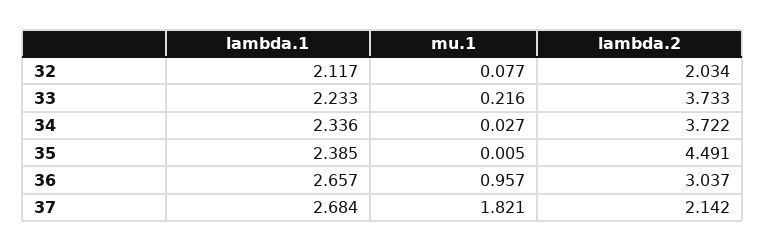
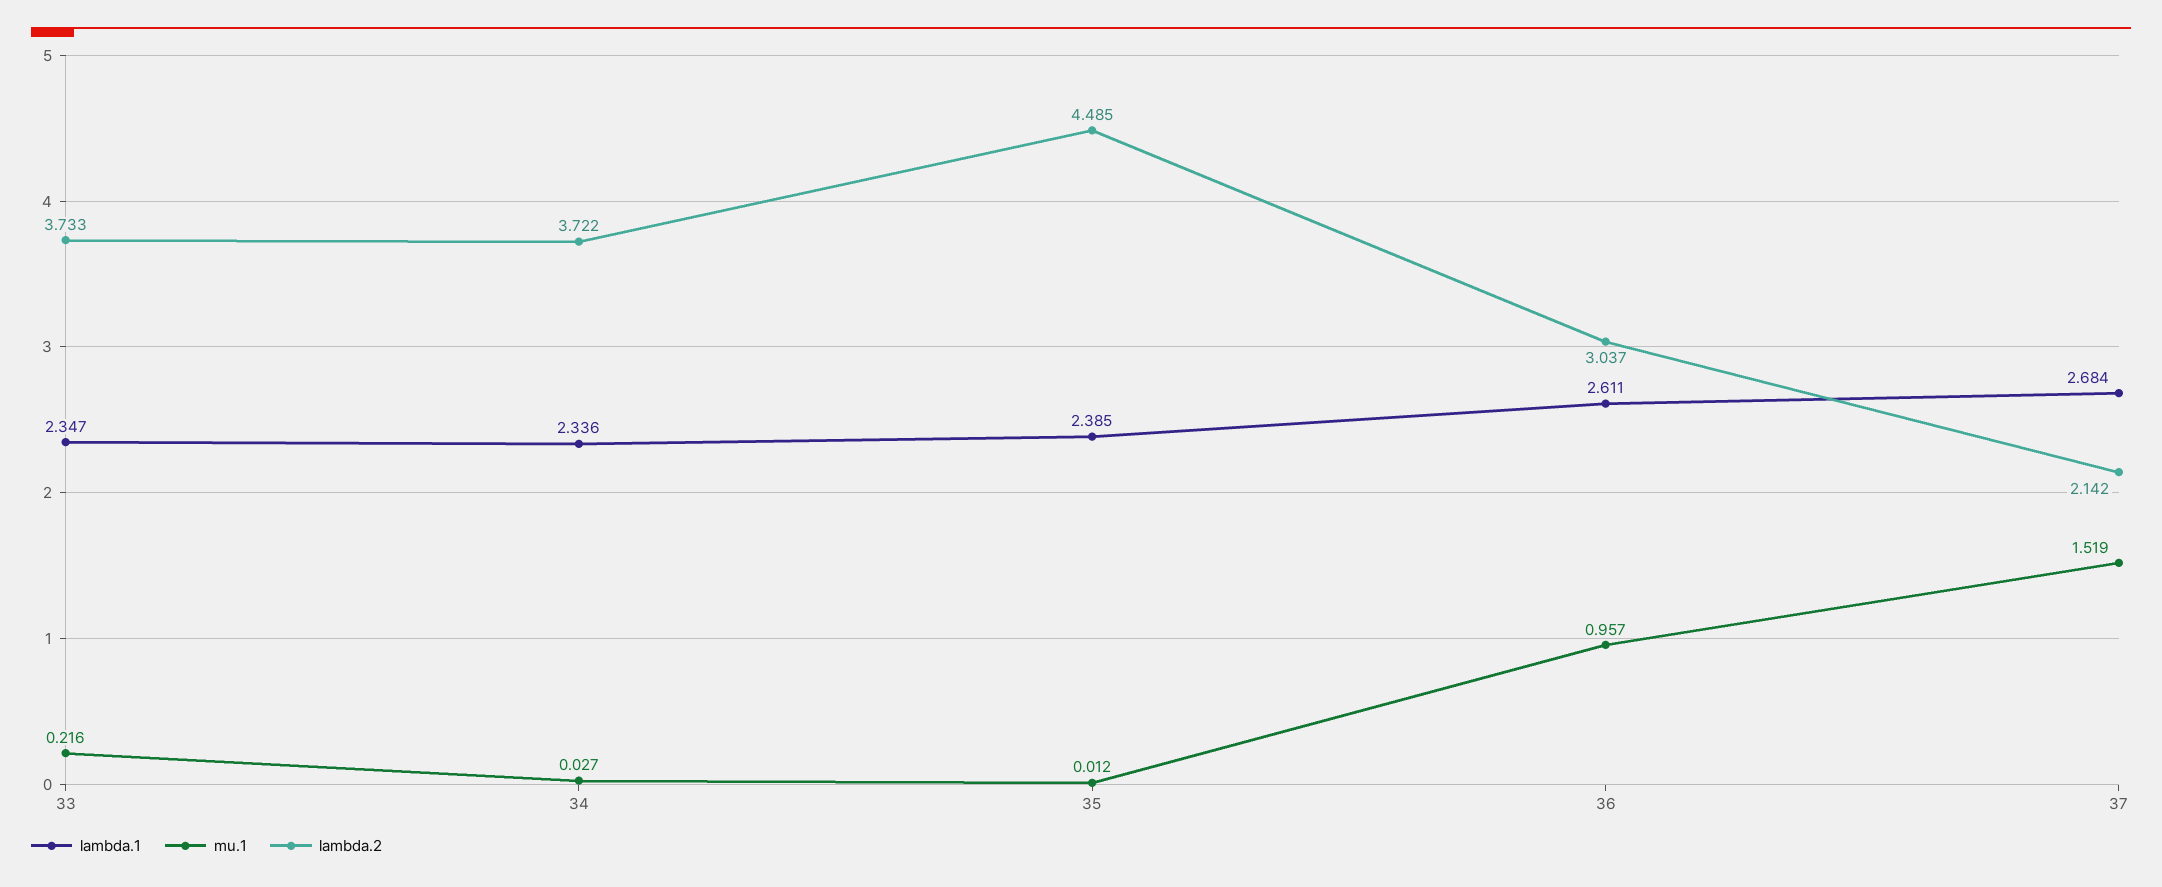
  {
    "lambda.1": {
-     "32": 2.117,
-     "33": 2.233,
+     "33": 2.347,
      "34": 2.336,
      "35": 2.385,
-     "36": 2.657,
+     "36": 2.611,
      "37": 2.684
    },
    "mu.1": {
-     "32": 0.077,
      "33": 0.216,
      "34": 0.027,
-     "35": 0.005,
+     "35": 0.012,
      "36": 0.957,
-     "37": 1.821
+     "37": 1.519
    },
    "lambda.2": {
-     "32": 2.034,
      "33": 3.733,
      "34": 3.722,
-     "35": 4.491,
+     "35": 4.485,
      "36": 3.037,
      "37": 2.142
    }
  }

